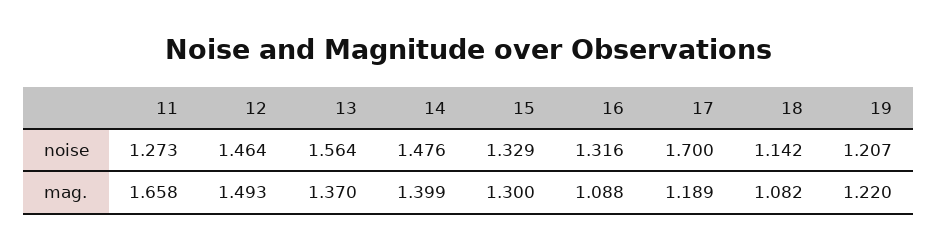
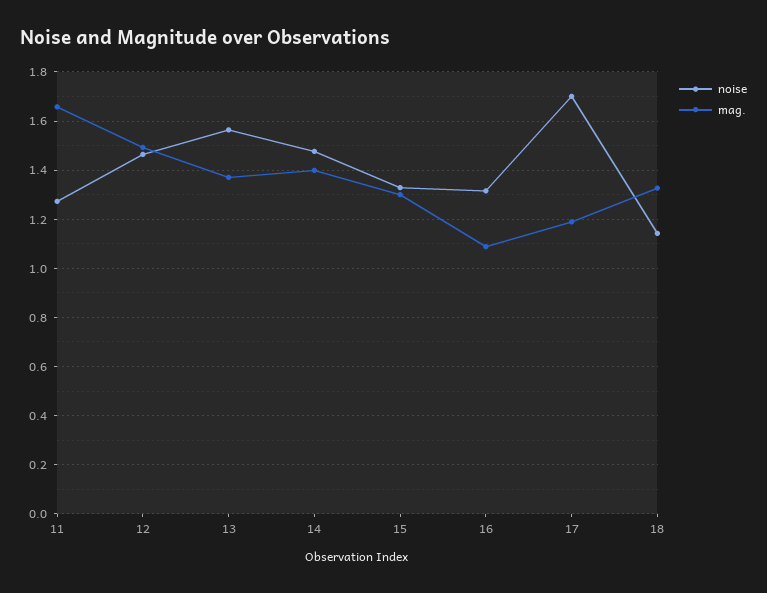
  {
    "noise": {
      "11": 1.273,
      "12": 1.464,
      "13": 1.564,
      "14": 1.476,
      "15": 1.329,
      "16": 1.316,
      "17": 1.7,
-     "18": 1.142,
+     "18": 1.142
-     "19": 1.207
    },
    "mag.": {
      "11": 1.658,
      "12": 1.493,
      "13": 1.37,
      "14": 1.399,
      "15": 1.3,
      "16": 1.088,
      "17": 1.189,
-     "18": 1.082,
+     "18": 1.325
-     "19": 1.22
    }
  }

